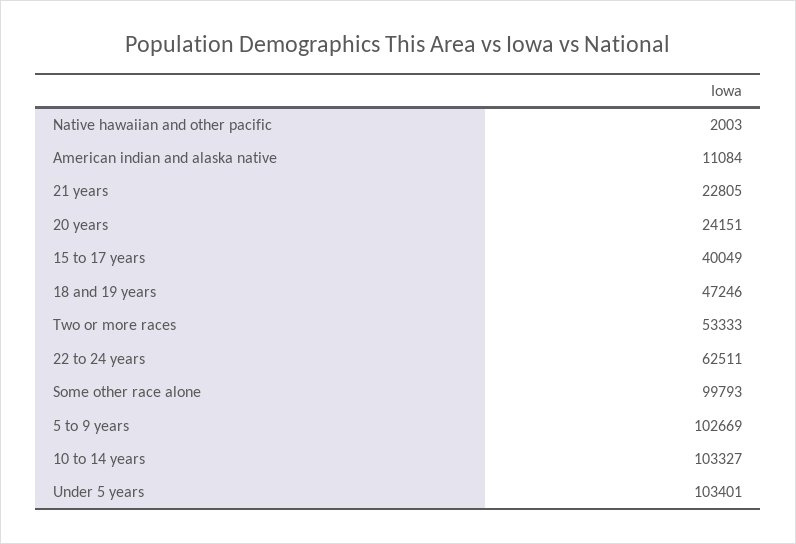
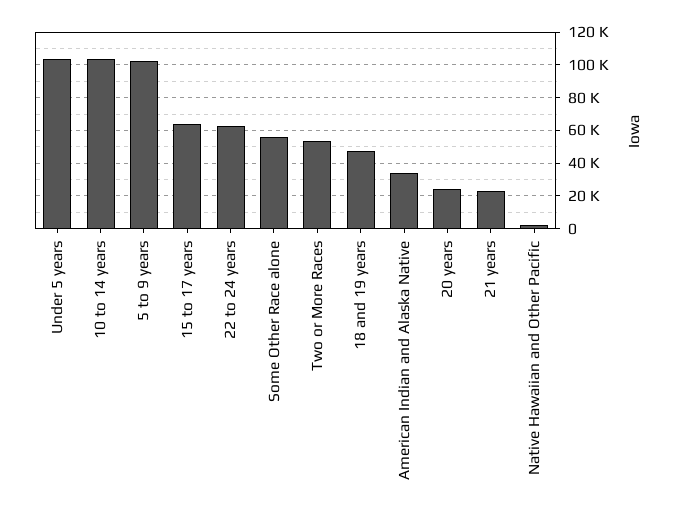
  {
    "Native hawaiian and other pacific": 2003,
-   "American indian and alaska native": 11084,
+   "American indian and alaska native": 35000,
    "21 years": 22805,
    "20 years": 24151,
-   "15 to 17 years": 40049,
+   "15 to 17 years": 65000,
    "18 and 19 years": 47246,
    "Two or more races": 53333,
    "22 to 24 years": 62511,
-   "Some other race alone": 99793,
+   "Some other race alone": 55000,
    "5 to 9 years": 102669,
    "10 to 14 years": 103327,
    "Under 5 years": 103401
  }

